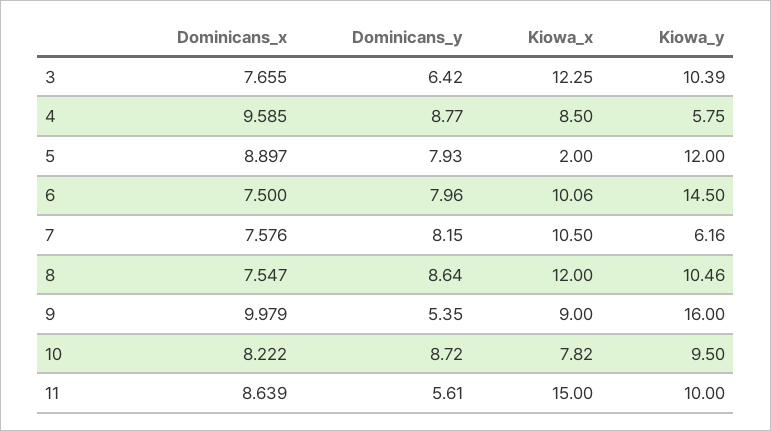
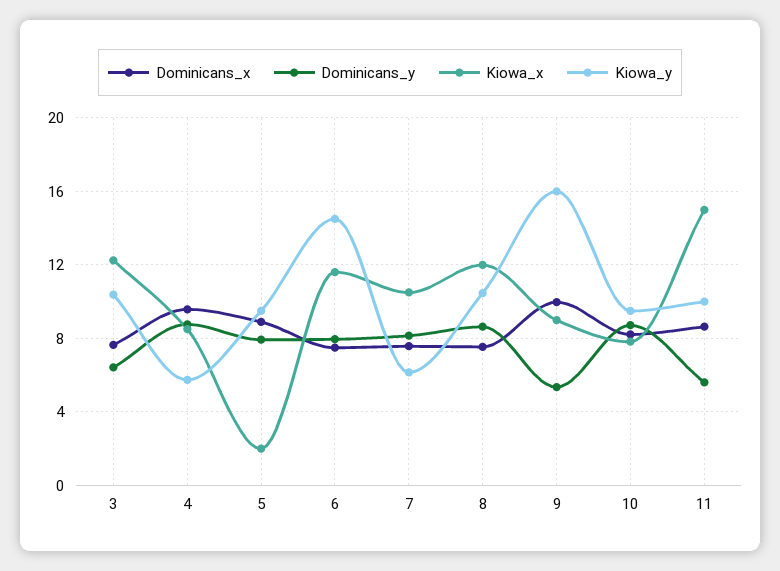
  {
    "Dominicans_x": {
      "3": 7.655,
      "4": 9.585,
      "5": 8.897,
      "6": 7.5,
      "7": 7.576,
      "8": 7.547,
      "9": 9.979,
      "10": 8.222,
      "11": 8.639
    },
    "Dominicans_y": {
      "3": 6.42,
      "4": 8.77,
      "5": 7.93,
      "6": 7.96,
      "7": 8.15,
      "8": 8.64,
      "9": 5.35,
      "10": 8.72,
      "11": 5.61
    },
    "Kiowa_x": {
      "3": 12.25,
      "4": 8.5,
      "5": 2,
-     "6": 10.06,
+     "6": 11.5,
      "7": 10.5,
      "8": 12,
      "9": 9,
      "10": 7.82,
      "11": 15
    },
    "Kiowa_y": {
      "3": 10.39,
      "4": 5.75,
-     "5": 12,
+     "5": 9.5,
      "6": 14.5,
      "7": 6.16,
      "8": 10.46,
      "9": 16,
      "10": 9.5,
      "11": 10
    }
  }

